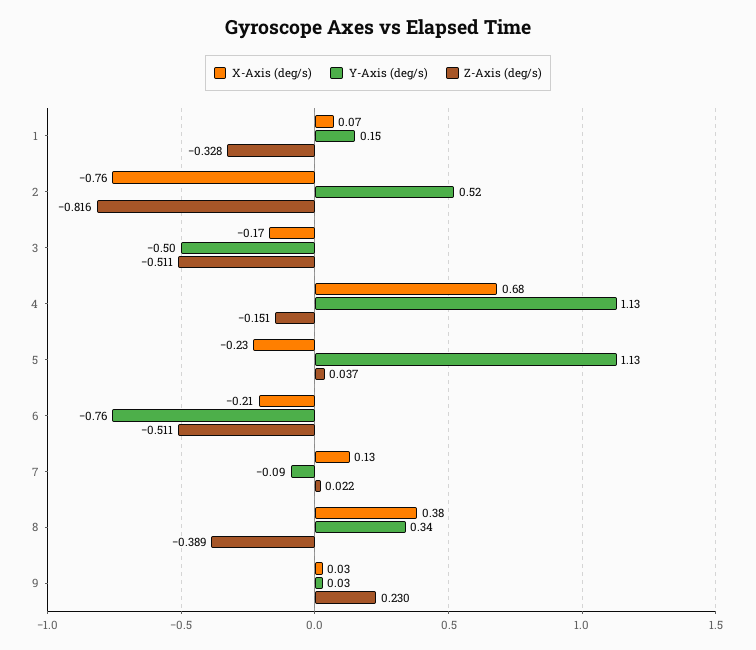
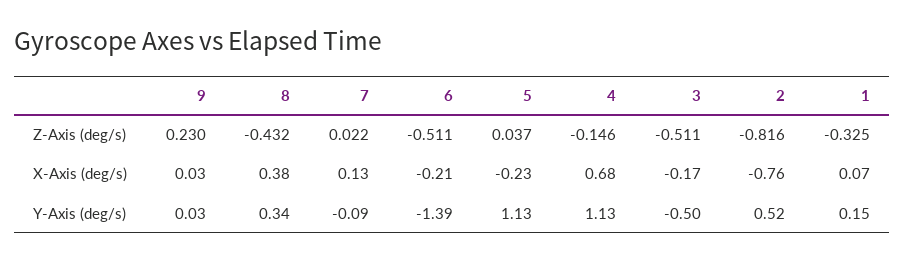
  {
    "X-Axis (deg/s)": {
      "1": 0.07,
      "2": -0.76,
      "3": -0.17,
      "4": 0.68,
      "5": -0.23,
      "6": -0.21,
      "7": 0.13,
      "8": 0.38,
      "9": 0.03
    },
    "Y-Axis (deg/s)": {
      "1": 0.15,
      "2": 0.52,
      "3": -0.5,
      "4": 1.13,
      "5": 1.13,
-     "6": -0.76,
+     "6": -1.39,
      "7": -0.09,
      "8": 0.34,
      "9": 0.03
    },
    "Z-Axis (deg/s)": {
-     "1": -0.328,
+     "1": -0.325,
      "2": -0.816,
      "3": -0.511,
-     "4": -0.151,
+     "4": -0.146,
      "5": 0.037,
      "6": -0.511,
      "7": 0.022,
-     "8": -0.389,
+     "8": -0.432,
      "9": 0.23
    }
  }

